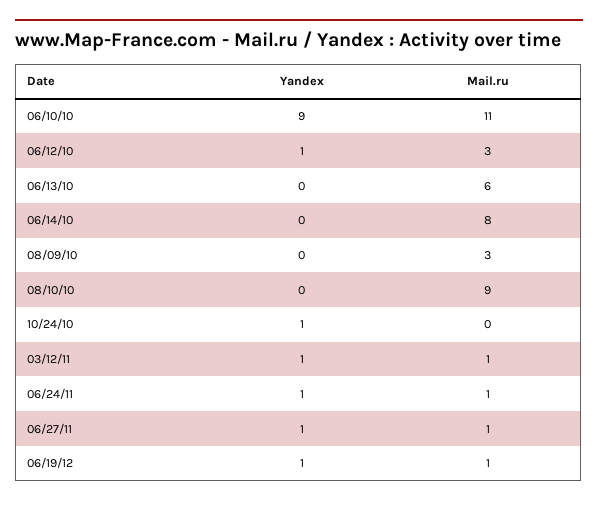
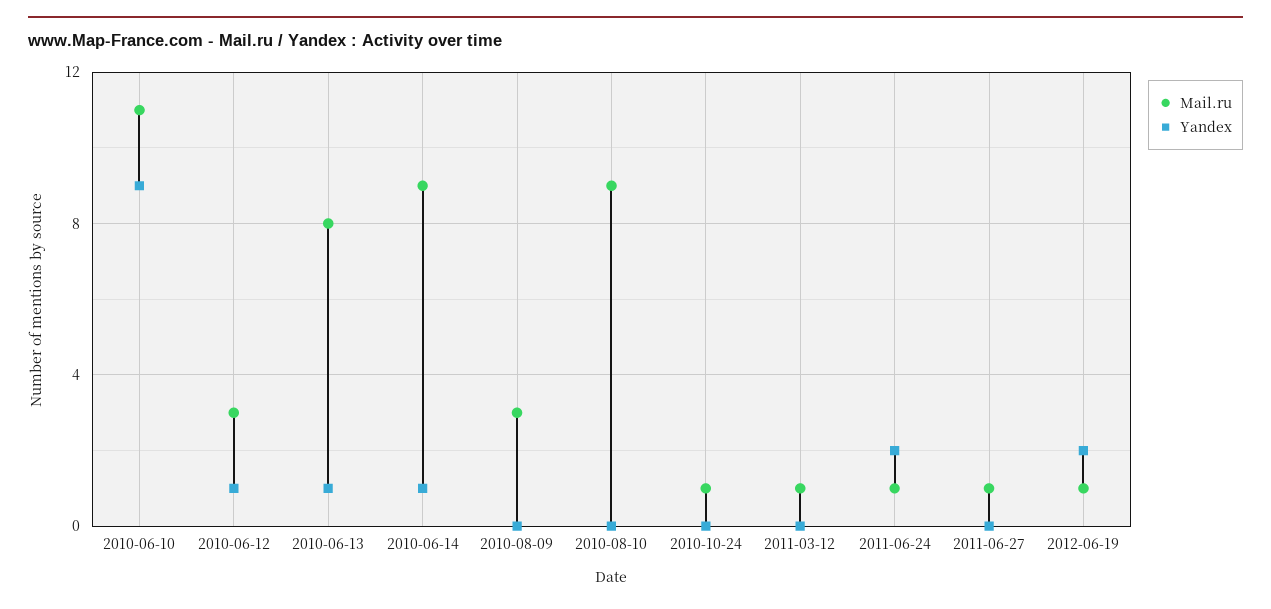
  {
    "Yandex": {
      "06/10/10": 9,
      "06/12/10": 1,
-     "06/13/10": 0,
+     "06/13/10": 1,
-     "06/14/10": 0,
+     "06/14/10": 1,
      "08/09/10": 0,
      "08/10/10": 0,
-     "10/24/10": 1,
+     "10/24/10": 0,
-     "03/12/11": 1,
+     "03/12/11": 0,
-     "06/24/11": 1,
+     "06/24/11": 2,
-     "06/27/11": 1,
+     "06/27/11": 0,
-     "06/19/12": 1
+     "06/19/12": 2
    },
    "Mail.ru": {
      "06/10/10": 11,
      "06/12/10": 3,
-     "06/13/10": 6,
+     "06/13/10": 8,
-     "06/14/10": 8,
+     "06/14/10": 9,
      "08/09/10": 3,
      "08/10/10": 9,
-     "10/24/10": 0,
+     "10/24/10": 1,
      "03/12/11": 1,
      "06/24/11": 1,
      "06/27/11": 1,
      "06/19/12": 1
    }
  }

